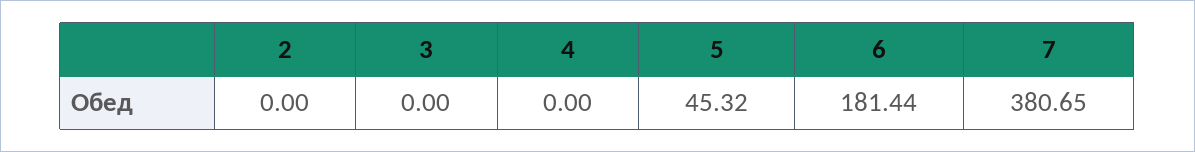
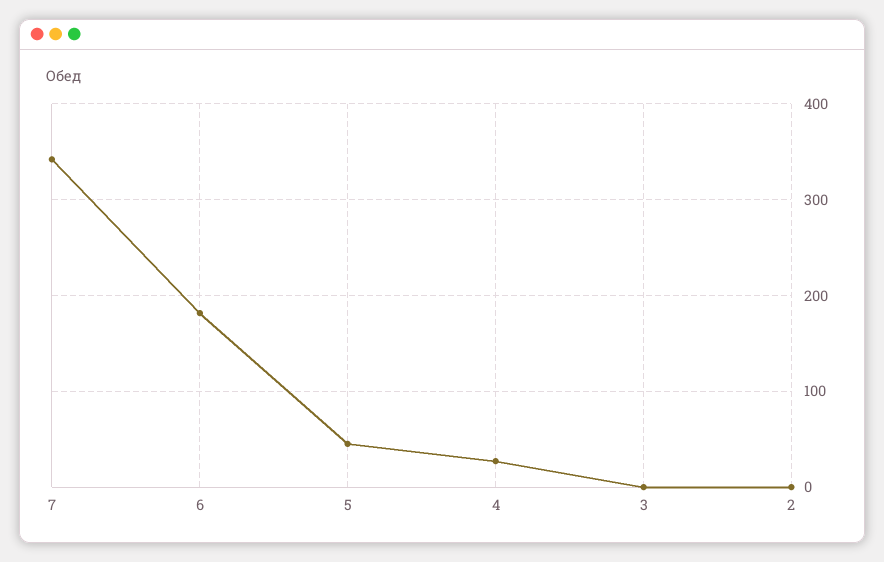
  {
    "2": 0,
    "3": 0,
-   "4": 0,
+   "4": 30,
    "5": 45.32,
    "6": 181.44,
-   "7": 380.65
+   "7": 340
  }

